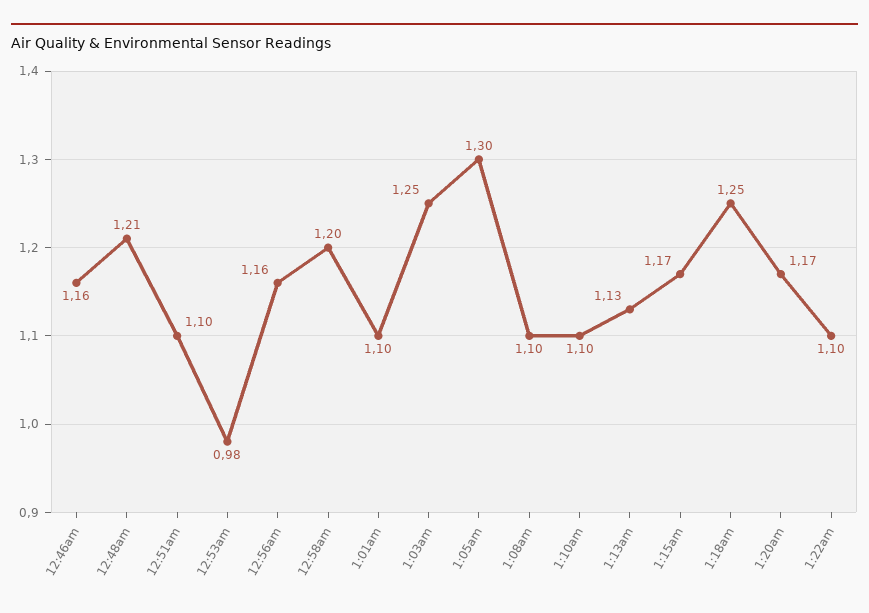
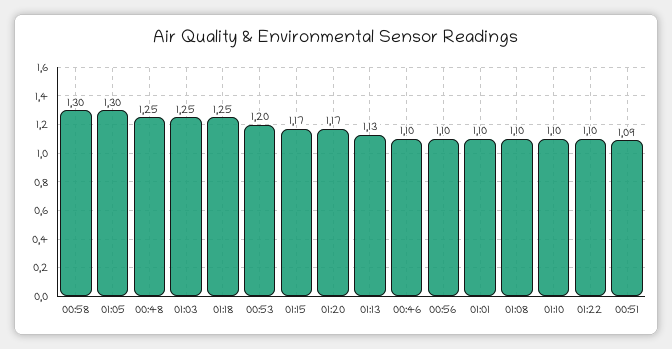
  {
-   "12:46am": 1.16,
+   "12:46am": 1.1,
-   "12:48am": 1.21,
+   "12:48am": 1.25,
-   "12:51am": 1.1,
+   "12:51am": 1.09,
-   "12:53am": 0.98,
+   "12:53am": 1.2,
-   "12:56am": 1.16,
+   "12:56am": 1.1,
-   "12:58am": 1.2,
+   "12:58am": 1.3,
    "1:01am": 1.1,
    "1:03am": 1.25,
    "1:05am": 1.3,
    "1:08am": 1.1,
    "1:10am": 1.1,
    "1:13am": 1.13,
    "1:15am": 1.17,
    "1:18am": 1.25,
    "1:20am": 1.17,
    "1:22am": 1.1
  }

